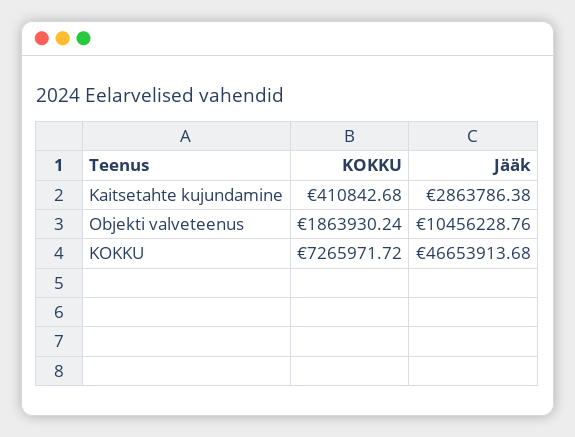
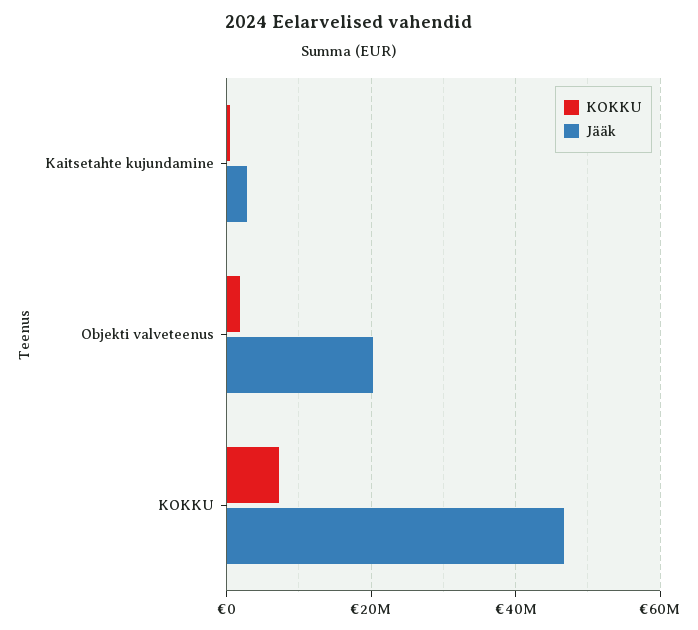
  {
    "KOKKU": {
      "Kaitsetahte kujundamine": 410842.68,
      "Objekti valveteenus": 1863930.24,
      "KOKKU": 7265971.72
    },
    "Jääk": {
      "Kaitsetahte kujundamine": 2863786.38,
-     "Objekti valveteenus": 10456228.76,
+     "Objekti valveteenus": 20000000,
      "KOKKU": 46653913.68
    }
  }

